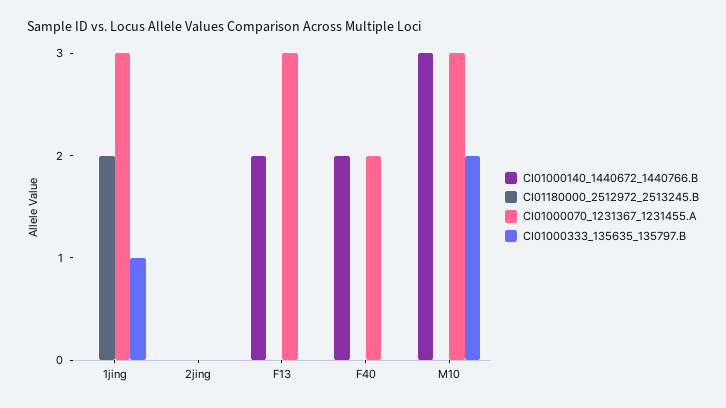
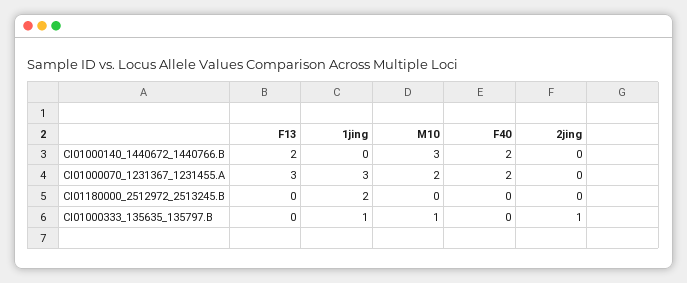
  {
    "CI01000140_1440672_1440766.B": {
      "1jing": 0,
      "2jing": 0,
      "F13": 2,
      "F40": 2,
      "M10": 3
    },
    "CI01180000_2512972_2513245.B": {
      "1jing": 2,
      "2jing": 0,
      "F13": 0,
      "F40": 0,
      "M10": 0
    },
    "CI01000070_1231367_1231455.A": {
      "1jing": 3,
      "2jing": 0,
      "F13": 3,
      "F40": 2,
-     "M10": 3
+     "M10": 2
    },
    "CI01000333_135635_135797.B": {
      "1jing": 1,
-     "2jing": 0,
+     "2jing": 1,
      "F13": 0,
      "F40": 0,
-     "M10": 2
+     "M10": 1
    }
  }

